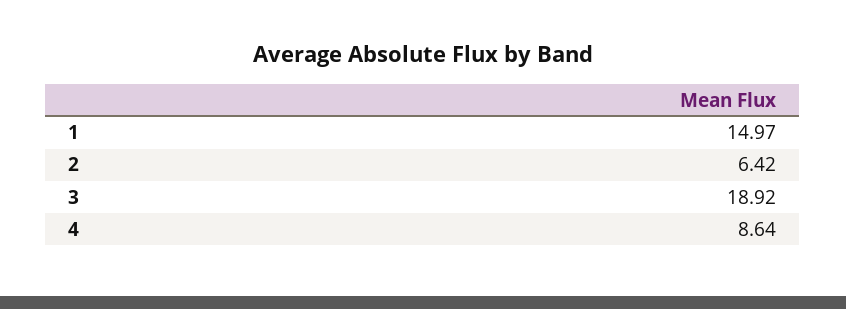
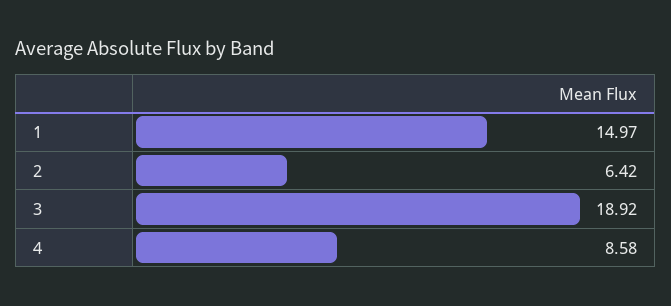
  {
    "1": 14.97,
    "2": 6.42,
    "3": 18.92,
-   "4": 8.64
+   "4": 8.58
  }

